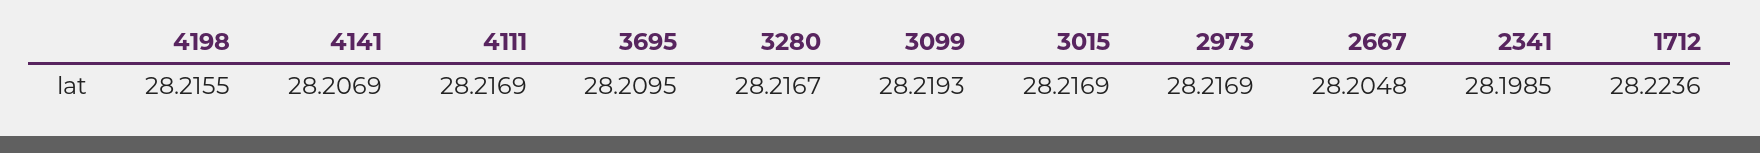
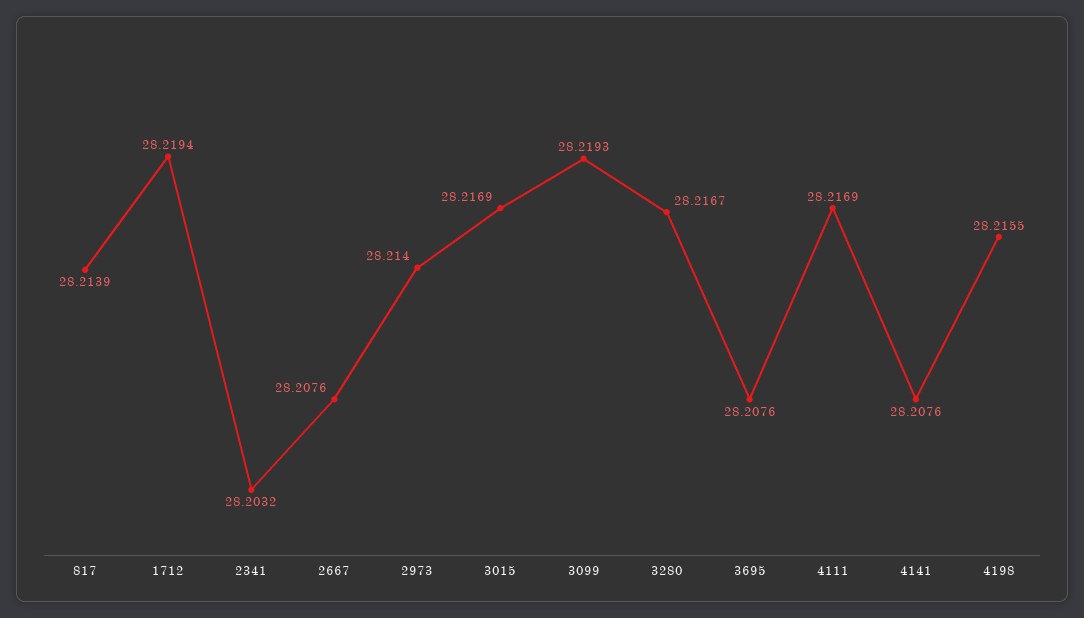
  {
    "4198": 28.2155,
-   "4141": 28.2069,
+   "4141": 28.2076,
    "4111": 28.2169,
-   "3695": 28.2095,
+   "3695": 28.2076,
    "3280": 28.2167,
    "3099": 28.2193,
    "3015": 28.2169,
-   "2973": 28.2169,
+   "2973": 28.214,
-   "2667": 28.2048,
+   "2667": 28.2076,
-   "2341": 28.1985,
+   "2341": 28.2032,
-   "1712": 28.2236
+   "1712": 28.2194,
+   "817": 28.2139
  }

